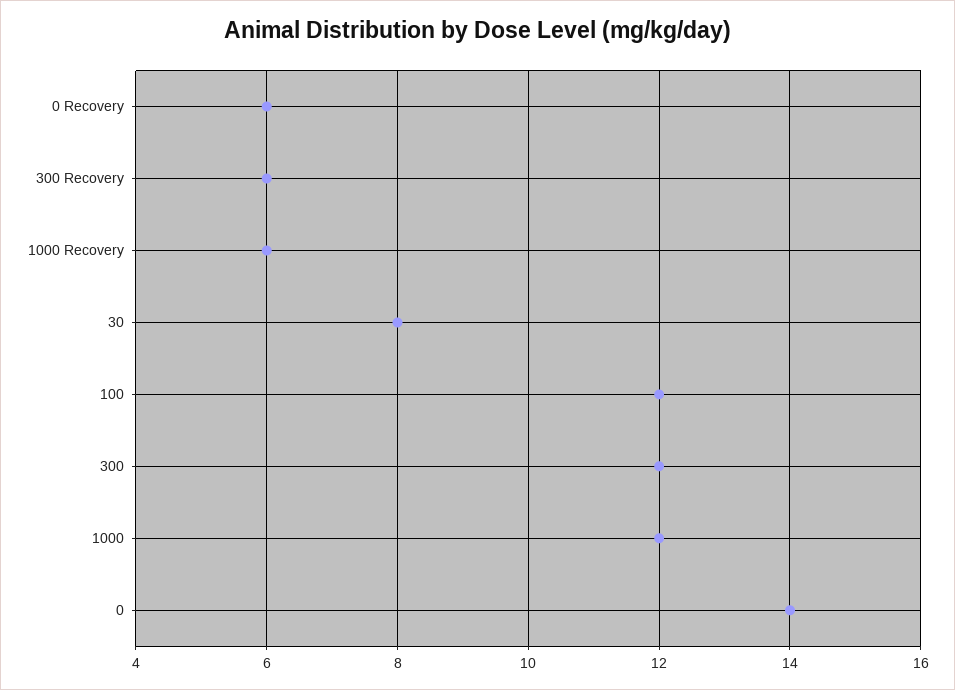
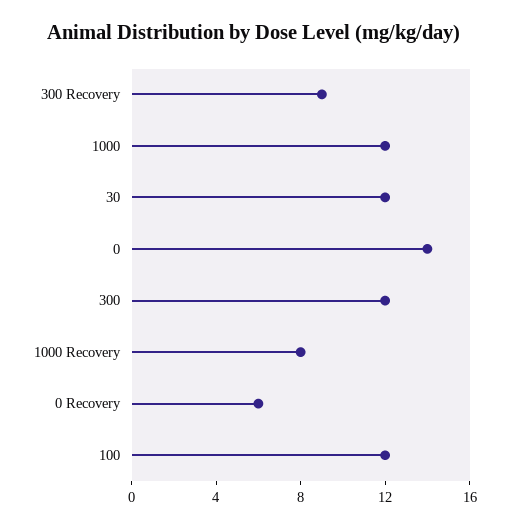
  {
    "0 Recovery": 6,
-   "300 Recovery": 6,
+   "300 Recovery": 9,
-   "1000 Recovery": 6,
+   "1000 Recovery": 8,
-   "30": 8,
+   "30": 12,
    "100": 12,
    "300": 12,
    "1000": 12,
    "0": 14
  }

